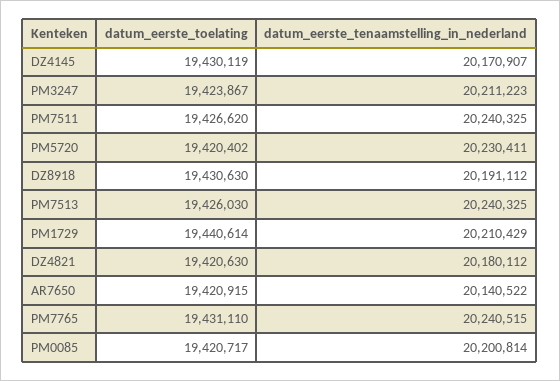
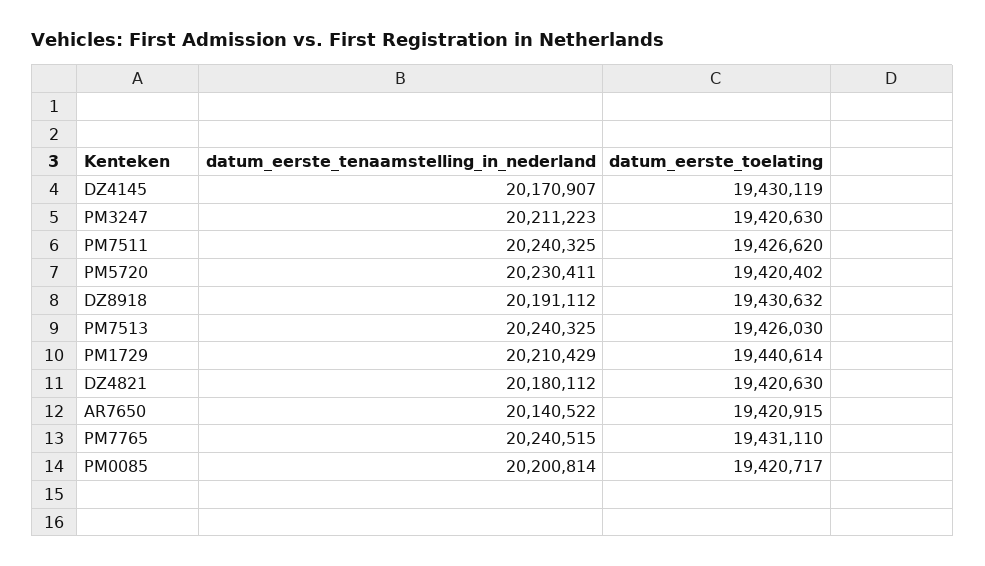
  {
    "datum_eerste_toelating": {
      "DZ4145": 19430119,
-     "PM3247": 19423867,
+     "PM3247": 19420630,
      "PM7511": 19426620,
      "PM5720": 19420402,
-     "DZ8918": 19430630,
+     "DZ8918": 19430632,
      "PM7513": 19426030,
      "PM1729": 19440614,
      "DZ4821": 19420630,
      "AR7650": 19420915,
      "PM7765": 19431110,
      "PM0085": 19420717
    },
    "datum_eerste_tenaamstelling_in_nederland": {
      "DZ4145": 20170907,
      "PM3247": 20211223,
      "PM7511": 20240325,
      "PM5720": 20230411,
      "DZ8918": 20191112,
      "PM7513": 20240325,
      "PM1729": 20210429,
      "DZ4821": 20180112,
      "AR7650": 20140522,
      "PM7765": 20240515,
      "PM0085": 20200814
    }
  }

